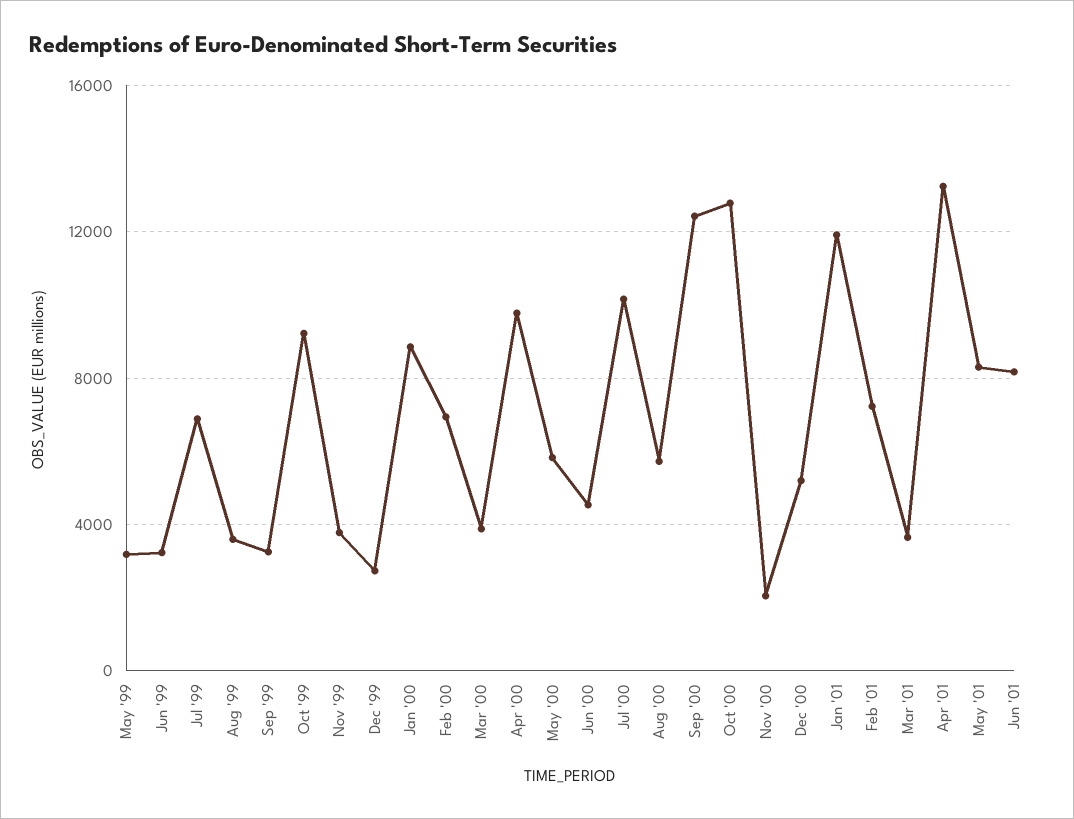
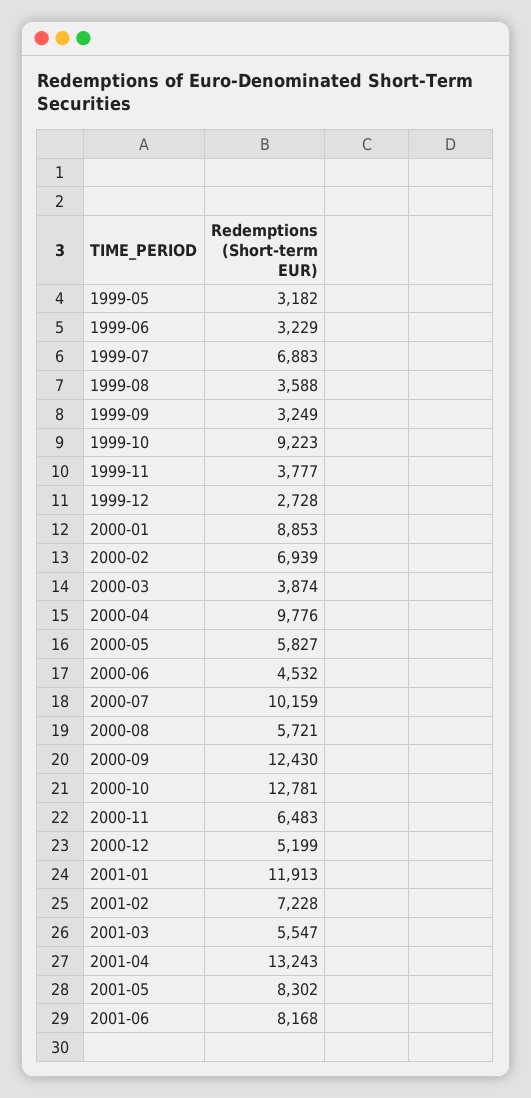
  {
    "May '99": 3182,
    "Jun '99": 3229,
    "Jul '99": 6883,
    "Aug '99": 3588,
    "Sep '99": 3249,
    "Oct '99": 9223,
    "Nov '99": 3777,
    "Dec '99": 2728,
    "Jan '00": 8853,
    "Feb '00": 6939,
    "Mar '00": 3874,
    "Apr '00": 9776,
    "May '00": 5827,
    "Jun '00": 4532,
    "Jul '00": 10159,
    "Aug '00": 5721,
    "Sep '00": 12430,
    "Oct '00": 12781,
-   "Nov '00": 2000,
+   "Nov '00": 6483,
    "Dec '00": 5199,
    "Jan '01": 11913,
    "Feb '01": 7228,
-   "Mar '01": 3500,
+   "Mar '01": 5547,
    "Apr '01": 13243,
    "May '01": 8302,
    "Jun '01": 8168
  }

